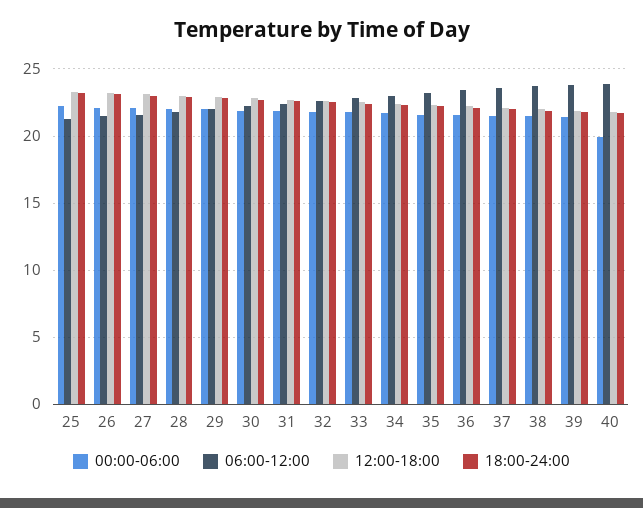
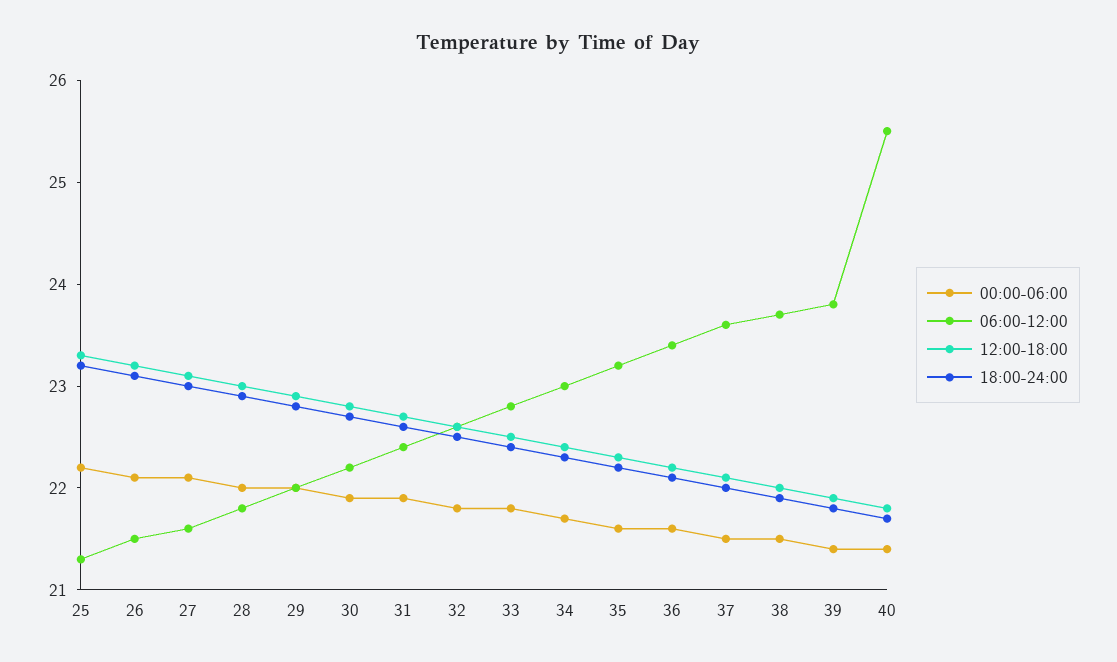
  {
    "00:00-06:00": {
      "25": 22.2,
      "26": 22.1,
      "27": 22.1,
      "28": 22,
      "29": 22,
      "30": 21.9,
      "31": 21.9,
      "32": 21.8,
      "33": 21.8,
      "34": 21.7,
      "35": 21.6,
      "36": 21.6,
      "37": 21.5,
      "38": 21.5,
      "39": 21.4,
-     "40": 20
+     "40": 21.4
    },
    "06:00-12:00": {
      "25": 21.3,
      "26": 21.5,
      "27": 21.6,
      "28": 21.8,
      "29": 22,
      "30": 22.2,
      "31": 22.4,
      "32": 22.6,
      "33": 22.8,
      "34": 23,
      "35": 23.2,
      "36": 23.4,
      "37": 23.6,
      "38": 23.7,
      "39": 23.8,
-     "40": 24
+     "40": 25.5
    },
    "12:00-18:00": {
      "25": 23.3,
      "26": 23.2,
      "27": 23.1,
      "28": 23,
      "29": 22.9,
      "30": 22.8,
      "31": 22.7,
      "32": 22.6,
      "33": 22.5,
      "34": 22.4,
      "35": 22.3,
      "36": 22.2,
      "37": 22.1,
      "38": 22,
      "39": 21.9,
      "40": 21.8
    },
    "18:00-24:00": {
      "25": 23.2,
      "26": 23.1,
      "27": 23,
      "28": 22.9,
      "29": 22.8,
      "30": 22.7,
      "31": 22.6,
      "32": 22.5,
      "33": 22.4,
      "34": 22.3,
      "35": 22.2,
      "36": 22.1,
      "37": 22,
      "38": 21.9,
      "39": 21.8,
      "40": 21.7
    }
  }

